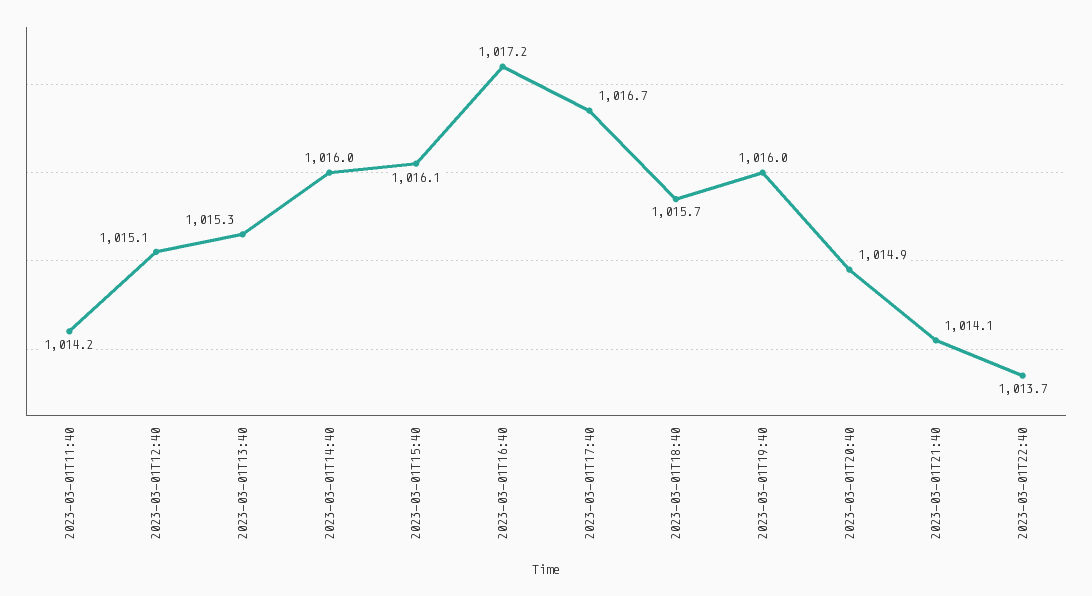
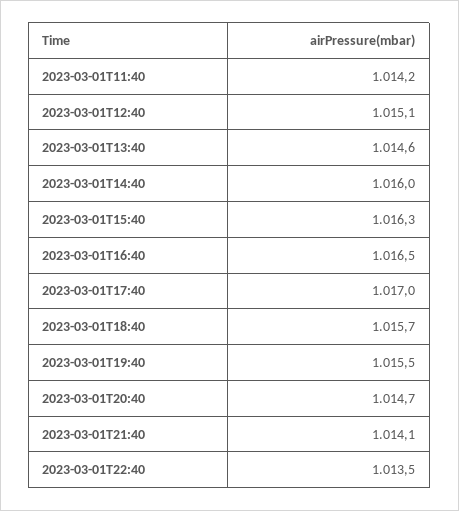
  {
    "2023-03-01T11:40": 1014.2,
    "2023-03-01T12:40": 1015.1,
-   "2023-03-01T13:40": 1015.3,
+   "2023-03-01T13:40": 1014.6,
    "2023-03-01T14:40": 1016,
-   "2023-03-01T15:40": 1016.1,
+   "2023-03-01T15:40": 1016.3,
-   "2023-03-01T16:40": 1017.2,
+   "2023-03-01T16:40": 1016.5,
-   "2023-03-01T17:40": 1016.7,
+   "2023-03-01T17:40": 1017,
    "2023-03-01T18:40": 1015.7,
-   "2023-03-01T19:40": 1016,
+   "2023-03-01T19:40": 1015.5,
-   "2023-03-01T20:40": 1014.9,
+   "2023-03-01T20:40": 1014.7,
    "2023-03-01T21:40": 1014.1,
-   "2023-03-01T22:40": 1013.7
+   "2023-03-01T22:40": 1013.5
  }

